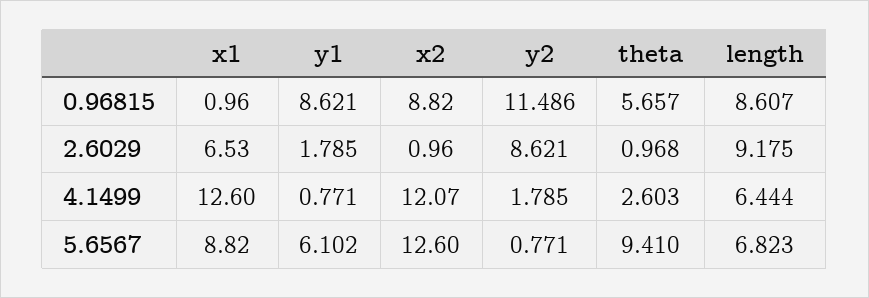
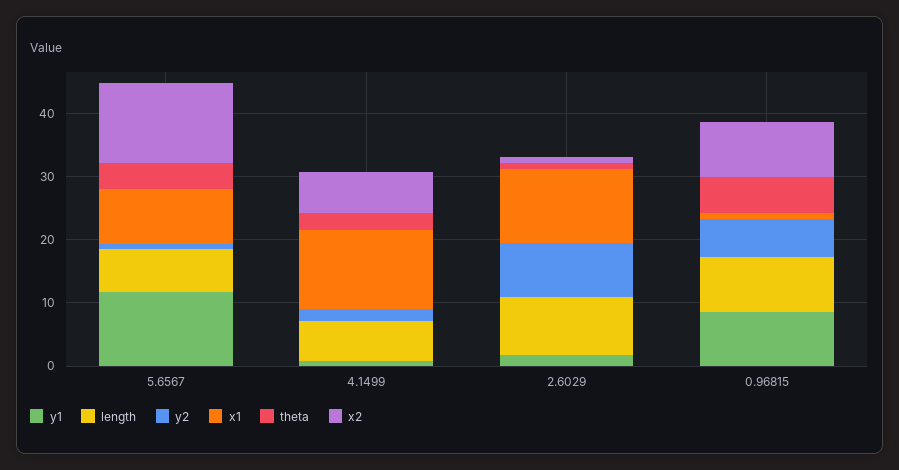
  {
    "x1": {
      "0.96815": 0.96,
-     "2.6029": 6.53,
+     "2.6029": 12,
      "4.1499": 12.6,
      "5.6567": 8.82
    },
    "y1": {
      "0.96815": 8.621,
      "2.6029": 1.785,
      "4.1499": 0.771,
-     "5.6567": 6.102
+     "5.6567": 12
    },
    "x2": {
      "0.96815": 8.82,
      "2.6029": 0.96,
-     "4.1499": 12.07,
+     "4.1499": 6,
      "5.6567": 12.6
    },
    "y2": {
-     "0.96815": 11.486,
+     "0.96815": 6,
      "2.6029": 8.621,
      "4.1499": 1.785,
      "5.6567": 0.771
    },
    "theta": {
      "0.96815": 5.657,
      "2.6029": 0.968,
      "4.1499": 2.603,
-     "5.6567": 9.41
+     "5.6567": 4
    },
    "length": {
      "0.96815": 8.607,
      "2.6029": 9.175,
      "4.1499": 6.444,
      "5.6567": 6.823
    }
  }

